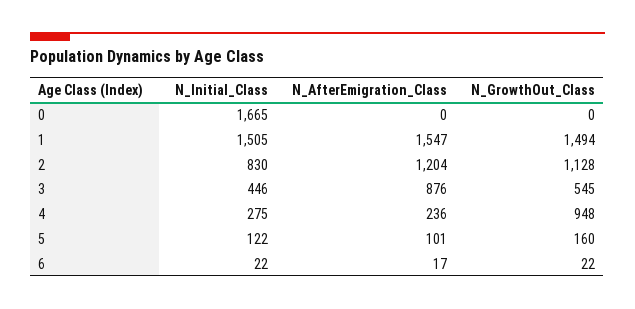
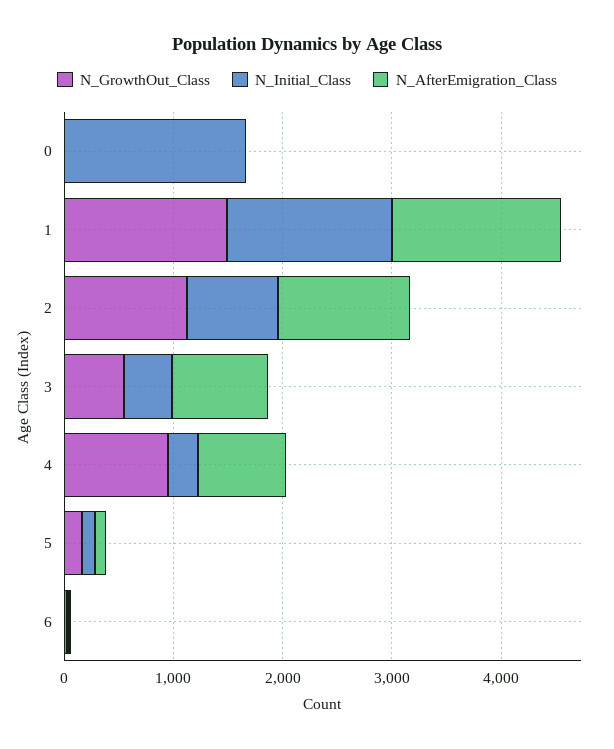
  {
    "N_Initial_Class": {
      "0": 1665,
      "1": 1505,
      "2": 830,
      "3": 446,
      "4": 275,
      "5": 122,
      "6": 22
    },
    "N_AfterEmigration_Class": {
      "0": 0,
      "1": 1547,
      "2": 1204,
      "3": 876,
-     "4": 236,
+     "4": 800,
      "5": 101,
      "6": 17
    },
    "N_GrowthOut_Class": {
      "0": 0,
      "1": 1494,
      "2": 1128,
      "3": 545,
      "4": 948,
      "5": 160,
      "6": 22
    }
  }

